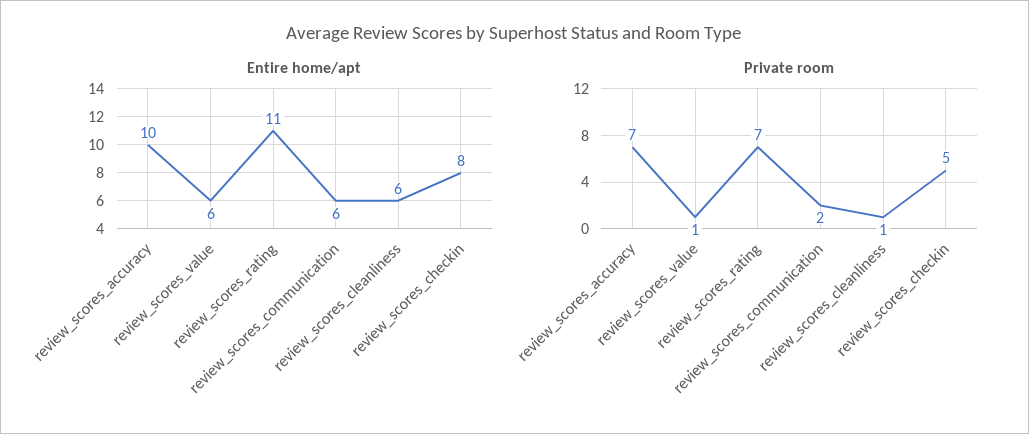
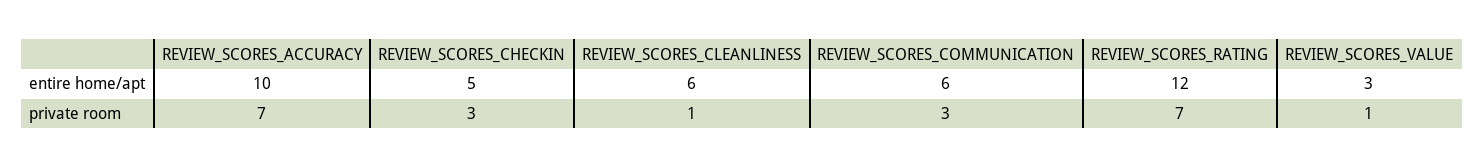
  {
    "Entire home/apt": {
      "review_scores_accuracy": 10,
-     "review_scores_value": 6,
+     "review_scores_value": 3,
-     "review_scores_rating": 11,
+     "review_scores_rating": 12,
      "review_scores_communication": 6,
      "review_scores_cleanliness": 6,
-     "review_scores_checkin": 8
+     "review_scores_checkin": 5
    },
    "Private room": {
      "review_scores_accuracy": 7,
      "review_scores_value": 1,
      "review_scores_rating": 7,
-     "review_scores_communication": 2,
+     "review_scores_communication": 3,
      "review_scores_cleanliness": 1,
-     "review_scores_checkin": 5
+     "review_scores_checkin": 3
    }
  }

